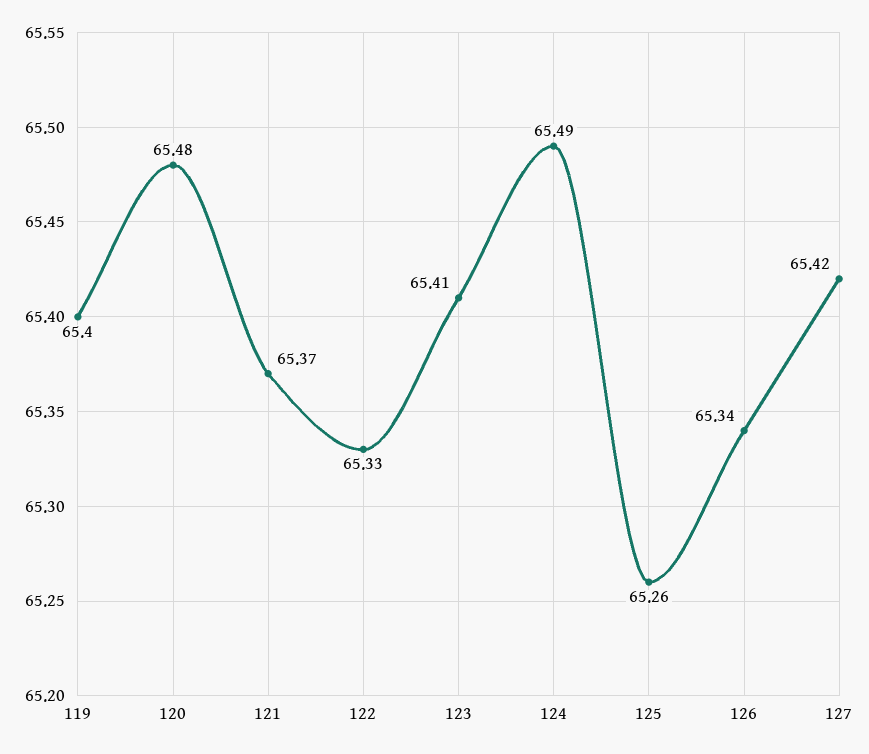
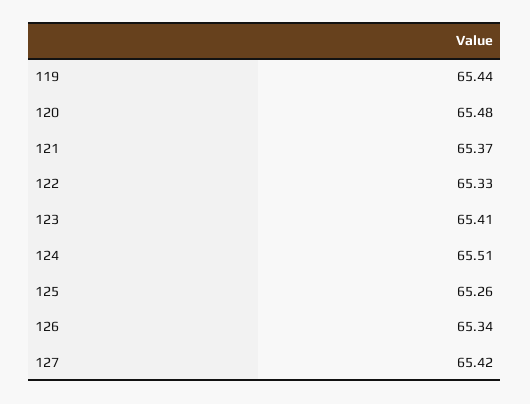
  {
-   "119": 65.4,
+   "119": 65.44,
    "120": 65.48,
    "121": 65.37,
    "122": 65.33,
    "123": 65.41,
-   "124": 65.49,
+   "124": 65.51,
    "125": 65.26,
    "126": 65.34,
    "127": 65.42
  }

